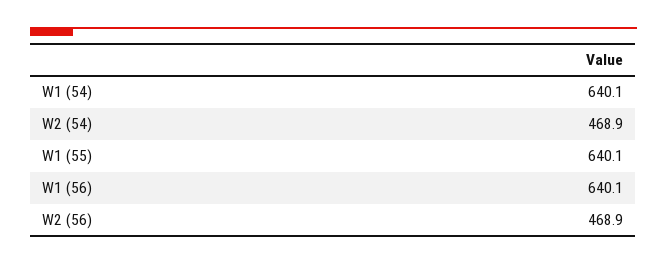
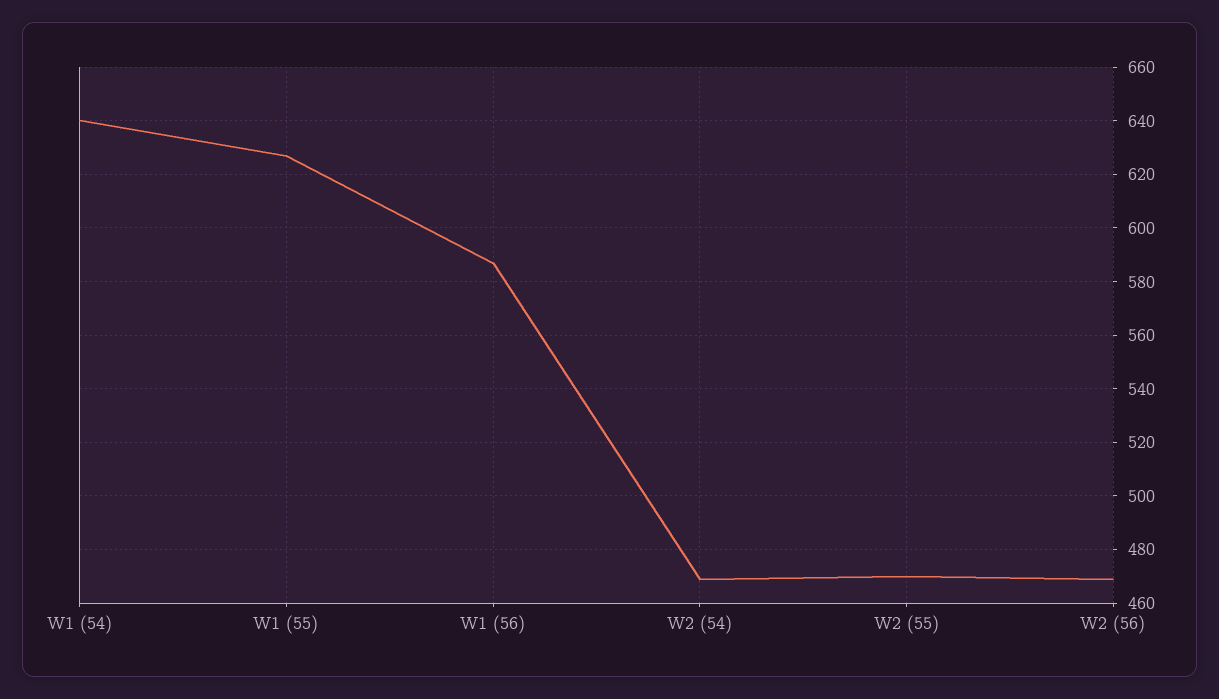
  {
    "W1 (54)": 640.1,
    "W2 (54)": 468.9,
-   "W1 (55)": 640.1,
+   "W1 (55)": 627.5,
-   "W1 (56)": 640.1,
+   "W1 (56)": 587.5,
-   "W2 (56)": 468.9
+   "W2 (56)": 468.9,
+   "W2 (55)": 470
  }

